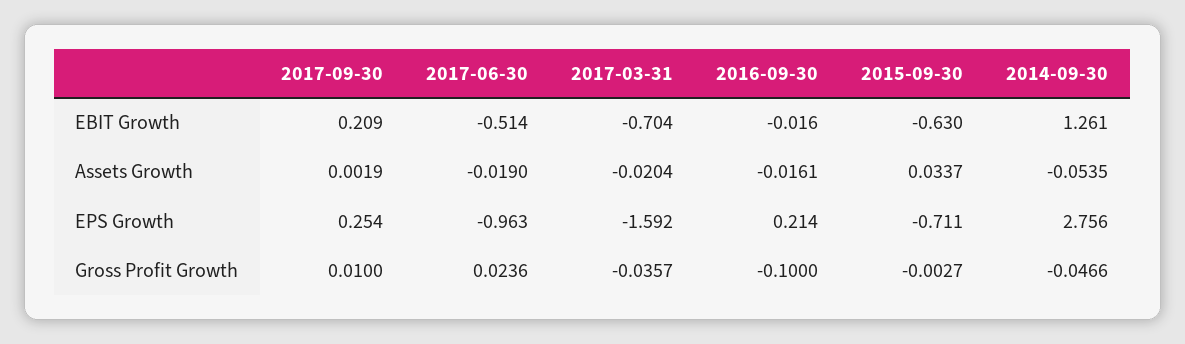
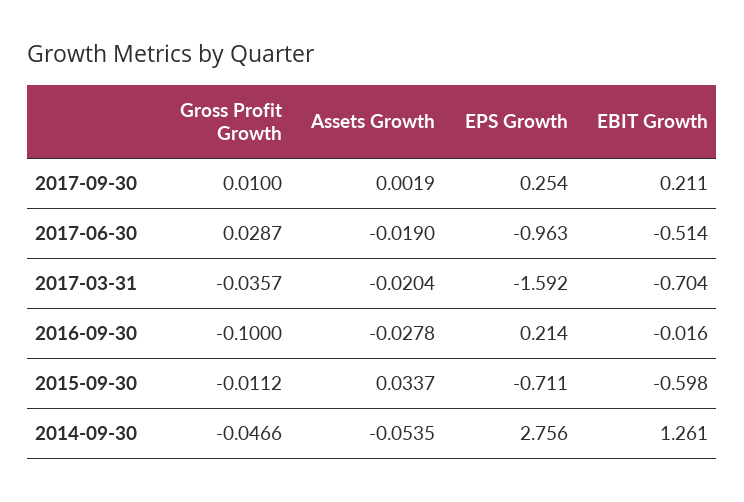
  {
    "2017-09-30": {
-     "EBIT Growth": 0.209,
+     "EBIT Growth": 0.211,
      "Assets Growth": 0.0019,
      "EPS Growth": 0.254,
      "Gross Profit Growth": 0.01
    },
    "2017-06-30": {
      "EBIT Growth": -0.514,
      "Assets Growth": -0.019,
      "EPS Growth": -0.963,
-     "Gross Profit Growth": 0.0236
+     "Gross Profit Growth": 0.0287
    },
    "2017-03-31": {
      "EBIT Growth": -0.704,
      "Assets Growth": -0.0204,
      "EPS Growth": -1.592,
      "Gross Profit Growth": -0.0357
    },
    "2016-09-30": {
      "EBIT Growth": -0.016,
-     "Assets Growth": -0.0161,
+     "Assets Growth": -0.0278,
      "EPS Growth": 0.214,
      "Gross Profit Growth": -0.1
    },
    "2015-09-30": {
-     "EBIT Growth": -0.63,
+     "EBIT Growth": -0.598,
      "Assets Growth": 0.0337,
      "EPS Growth": -0.711,
-     "Gross Profit Growth": -0.0027
+     "Gross Profit Growth": -0.0112
    },
    "2014-09-30": {
      "EBIT Growth": 1.261,
      "Assets Growth": -0.0535,
      "EPS Growth": 2.756,
      "Gross Profit Growth": -0.0466
    }
  }

